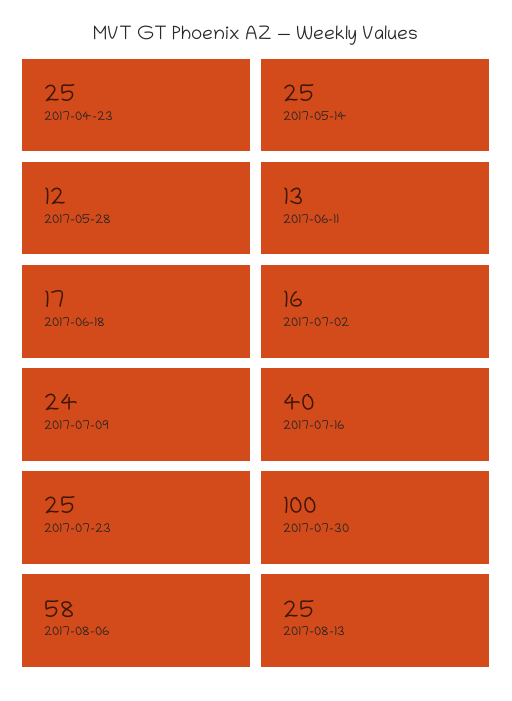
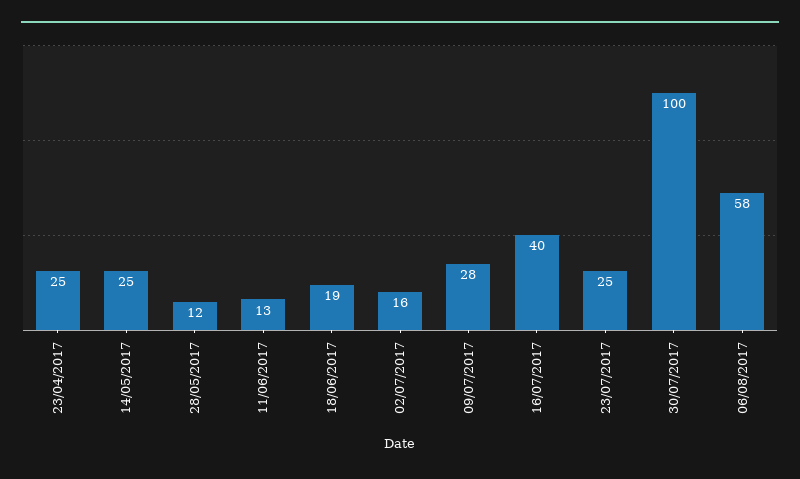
  {
    "2017-04-23": 25,
    "2017-05-14": 25,
    "2017-05-28": 12,
    "2017-06-11": 13,
-   "2017-06-18": 17,
+   "2017-06-18": 19,
    "2017-07-02": 16,
-   "2017-07-09": 24,
+   "2017-07-09": 28,
    "2017-07-16": 40,
    "2017-07-23": 25,
    "2017-07-30": 100,
-   "2017-08-06": 58,
+   "2017-08-06": 58
-   "2017-08-13": 25
  }

